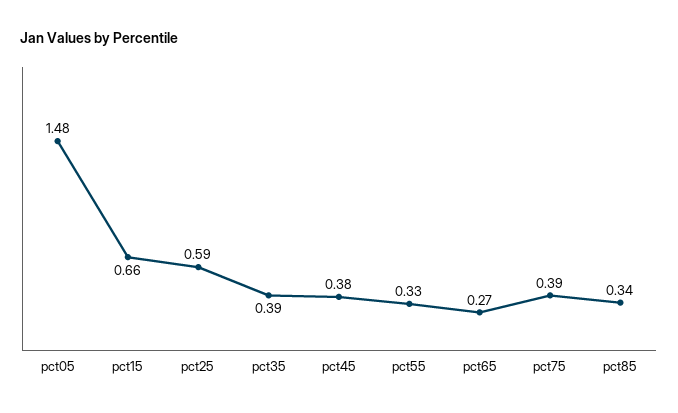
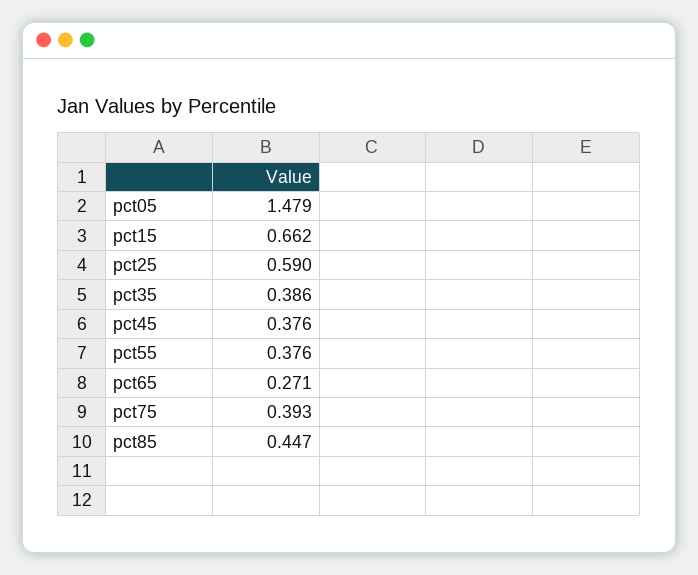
  {
    "pct05": 1.479,
    "pct15": 0.662,
    "pct25": 0.59,
    "pct35": 0.386,
    "pct45": 0.376,
-   "pct55": 0.33,
+   "pct55": 0.376,
    "pct65": 0.271,
    "pct75": 0.393,
-   "pct85": 0.34
+   "pct85": 0.447
  }

